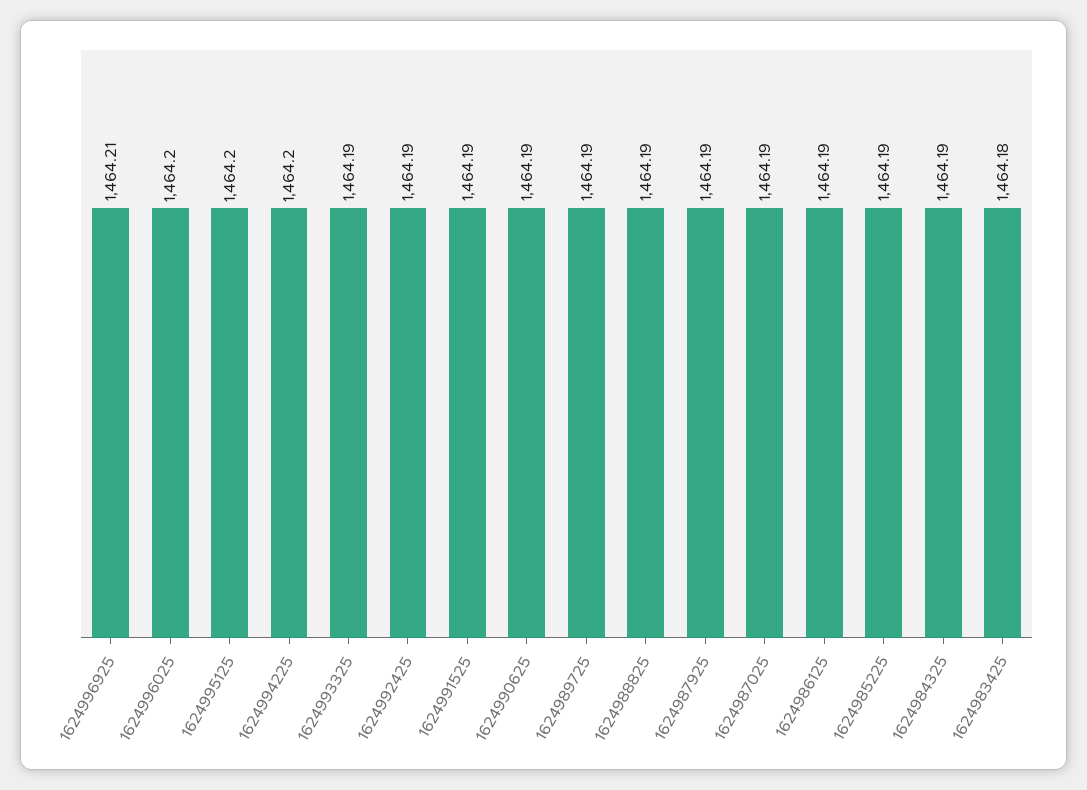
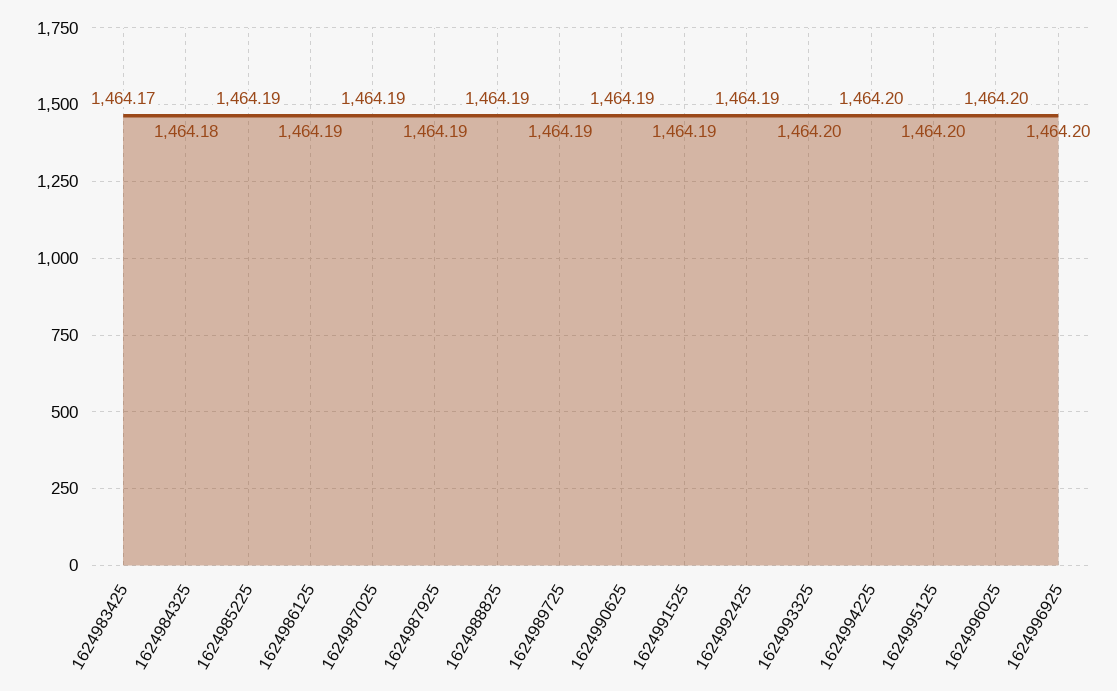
  {
-   "1624996925": 1464.21,
+   "1624996925": 1464.2,
    "1624996025": 1464.2,
    "1624995125": 1464.2,
    "1624994225": 1464.2,
-   "1624993325": 1464.19,
+   "1624993325": 1464.2,
    "1624992425": 1464.19,
    "1624991525": 1464.19,
    "1624990625": 1464.19,
    "1624989725": 1464.19,
    "1624988825": 1464.19,
    "1624987925": 1464.19,
    "1624987025": 1464.19,
    "1624986125": 1464.19,
    "1624985225": 1464.19,
-   "1624984325": 1464.19,
+   "1624984325": 1464.18,
-   "1624983425": 1464.18
+   "1624983425": 1464.17
  }

